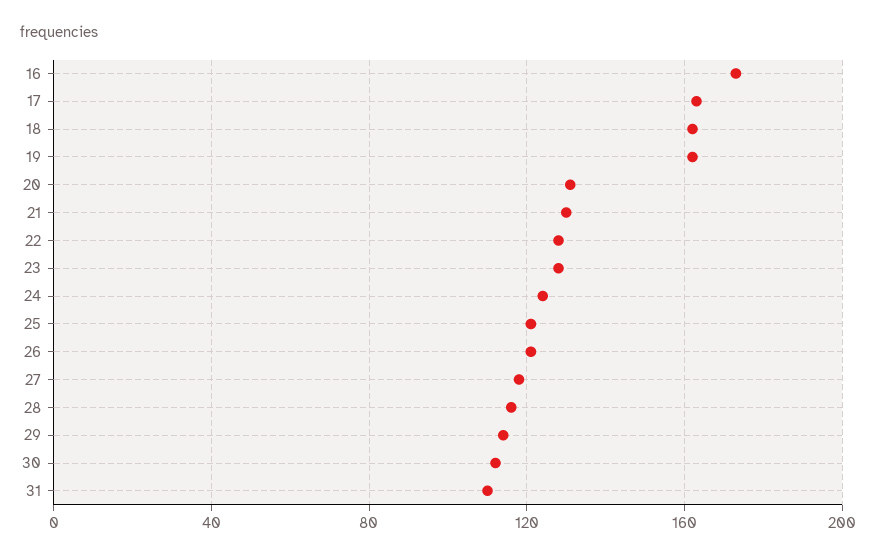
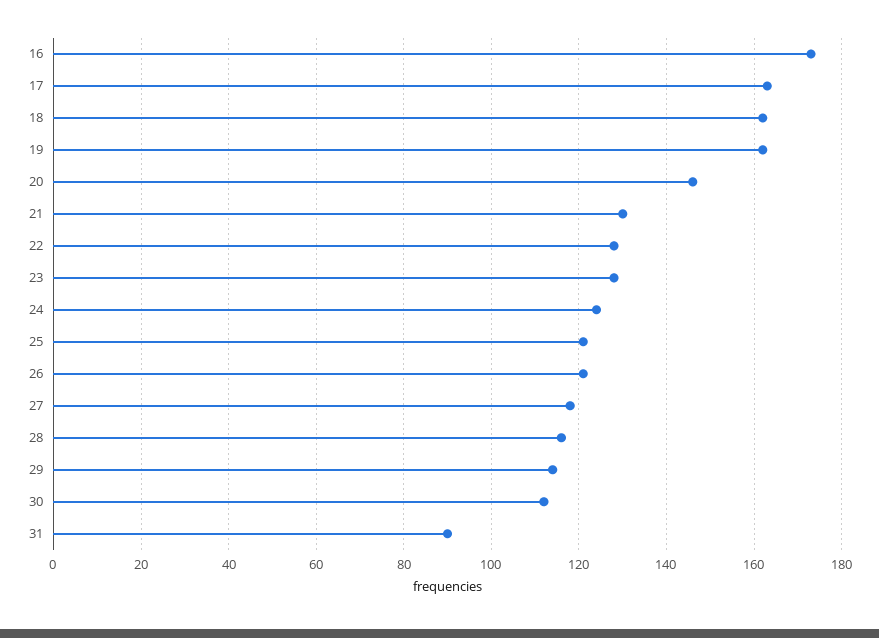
  {
    "16": 175,
    "17": 165,
    "18": 160,
    "19": 160,
-   "20": 130,
+   "20": 145,
    "21": 130,
    "22": 130,
    "23": 130,
    "24": 125,
    "25": 120,
    "26": 120,
    "27": 120,
    "28": 115,
    "29": 115,
    "30": 110,
-   "31": 110
+   "31": 90
  }

